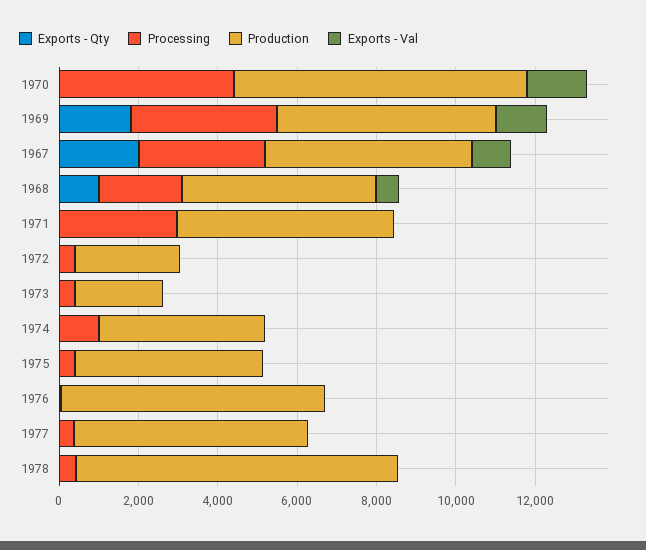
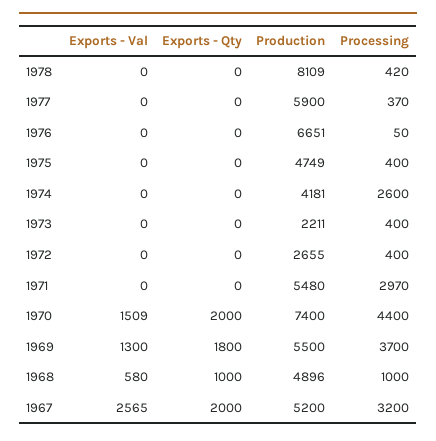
  {
    "Exports - Qty": {
-     "1970": 0,
+     "1970": 2000,
      "1969": 1800,
      "1967": 2000,
      "1968": 1000,
      "1971": 0,
      "1972": 0,
      "1973": 0,
      "1974": 0,
      "1975": 0,
      "1976": 0,
      "1977": 0,
      "1978": 0
    },
    "Processing": {
      "1970": 4400,
      "1969": 3700,
      "1967": 3200,
-     "1968": 2000,
+     "1968": 1000,
      "1971": 2970,
      "1972": 400,
      "1973": 400,
-     "1974": 1000,
+     "1974": 2600,
      "1975": 400,
      "1976": 50,
      "1977": 370,
      "1978": 420
    },
    "Production": {
      "1970": 7400,
      "1969": 5500,
      "1967": 5200,
      "1968": 4896,
      "1971": 5480,
      "1972": 2655,
      "1973": 2211,
      "1974": 4181,
      "1975": 4749,
      "1976": 6651,
      "1977": 5900,
      "1978": 8109
    },
    "Exports - Val": {
      "1970": 1509,
      "1969": 1300,
-     "1967": 1000,
+     "1967": 2565,
      "1968": 580,
      "1971": 0,
      "1972": 0,
      "1973": 0,
      "1974": 0,
      "1975": 0,
      "1976": 0,
      "1977": 0,
      "1978": 0
    }
  }

